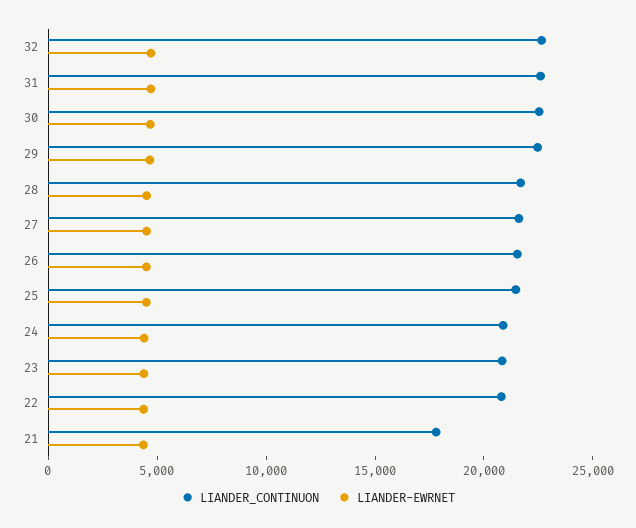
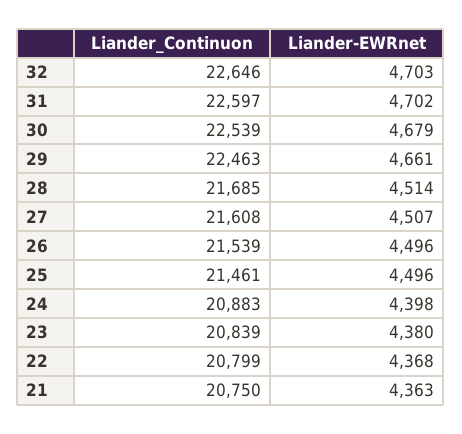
  {
    "LIANDER_CONTINUON": {
      "32": 22646,
      "31": 22597,
      "30": 22539,
      "29": 22463,
      "28": 21685,
      "27": 21608,
      "26": 21539,
      "25": 21461,
      "24": 20883,
      "23": 20839,
      "22": 20799,
-     "21": 18000
+     "21": 20750
    },
    "LIANDER-EWRNET": {
      "32": 4703,
      "31": 4702,
      "30": 4679,
      "29": 4661,
      "28": 4514,
      "27": 4507,
      "26": 4496,
      "25": 4496,
      "24": 4398,
      "23": 4380,
      "22": 4368,
      "21": 4363
    }
  }

